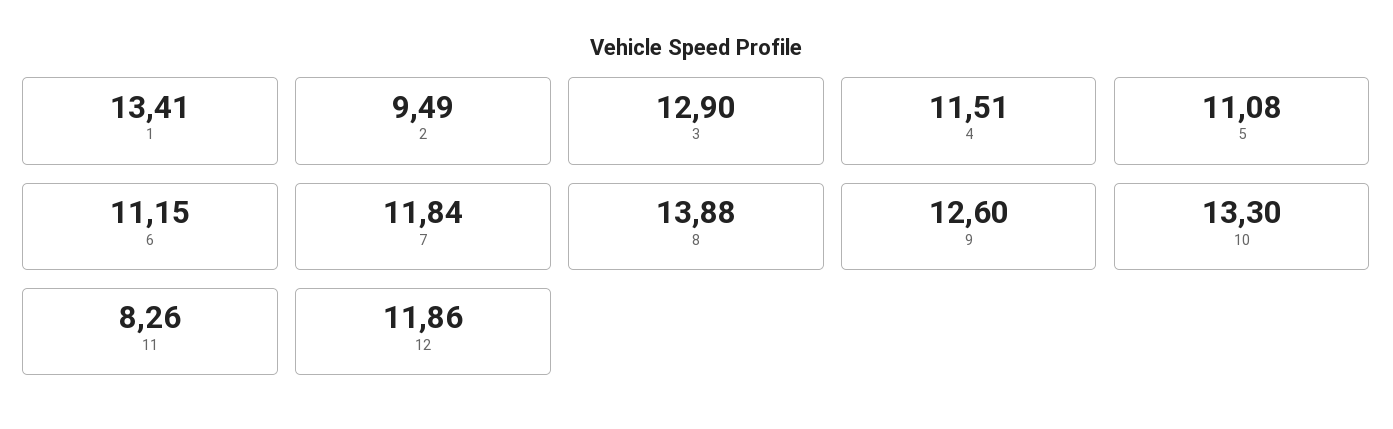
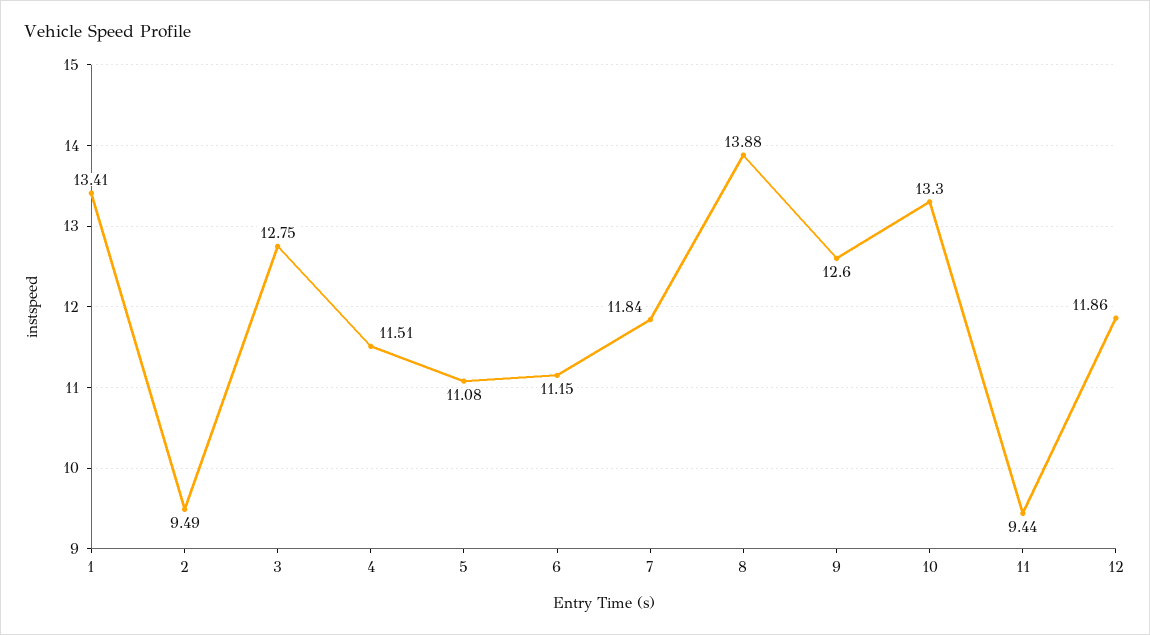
  {
    "1": 13.41,
    "2": 9.49,
-   "3": 12.9,
+   "3": 12.75,
    "4": 11.51,
    "5": 11.08,
    "6": 11.15,
    "7": 11.84,
    "8": 13.88,
    "9": 12.6,
    "10": 13.3,
-   "11": 8.26,
+   "11": 9.44,
    "12": 11.86
  }

